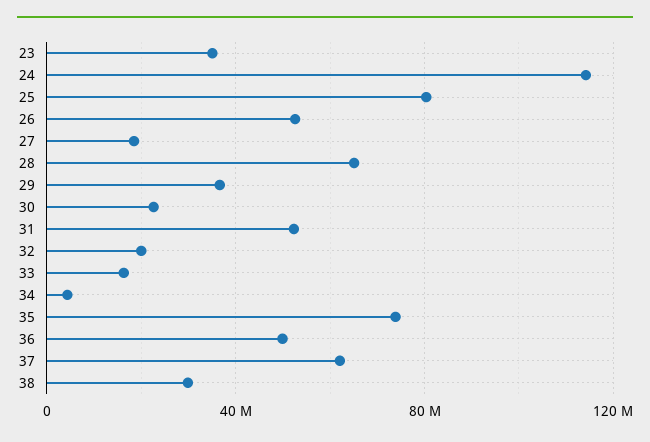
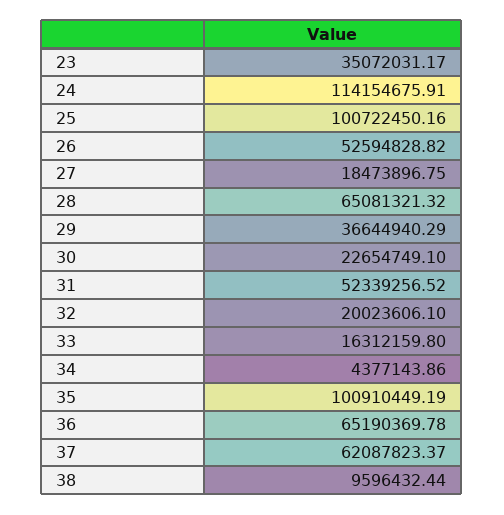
  {
    "23": 35072031.17,
    "24": 114154675.91,
-   "25": 80000000,
+   "25": 100722450.16,
    "26": 52594828.82,
    "27": 18473896.75,
    "28": 65081321.32,
    "29": 36644940.29,
    "30": 22654749.1,
    "31": 52339256.52,
    "32": 20023606.1,
    "33": 16312159.8,
    "34": 4377143.86,
-   "35": 75000000,
+   "35": 100910449.19,
-   "36": 50000000,
+   "36": 65190369.78,
    "37": 62087823.37,
-   "38": 30000000
+   "38": 9596432.44
  }

